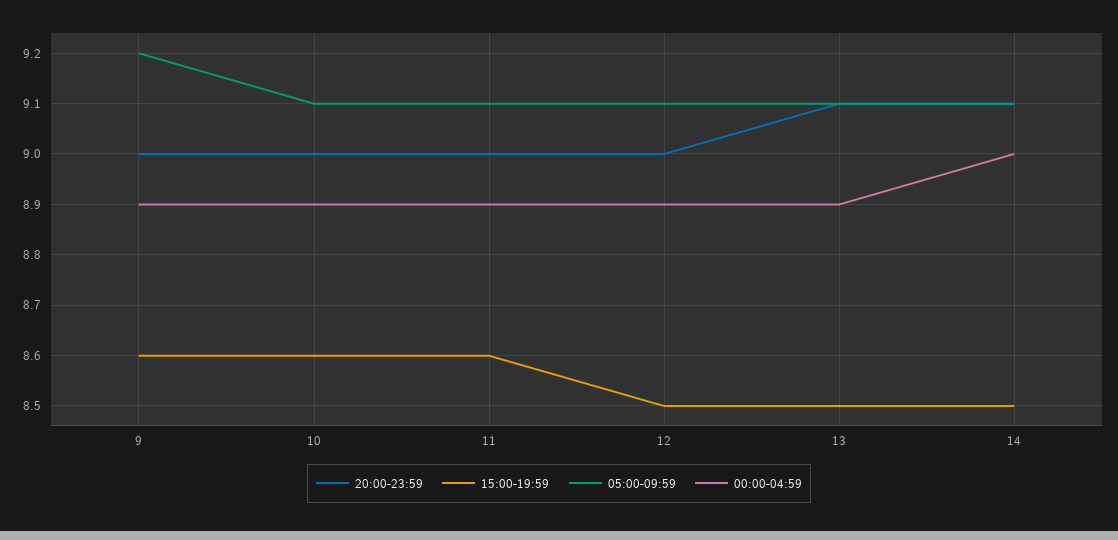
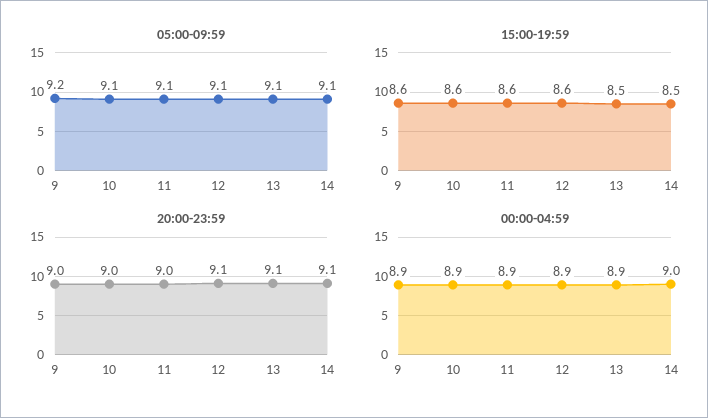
  {
    "20:00-23:59": {
      "9": 9,
      "10": 9,
      "11": 9,
-     "12": 9,
+     "12": 9.1,
      "13": 9.1,
      "14": 9.1
    },
    "15:00-19:59": {
      "9": 8.6,
      "10": 8.6,
      "11": 8.6,
-     "12": 8.5,
+     "12": 8.6,
      "13": 8.5,
      "14": 8.5
    },
    "05:00-09:59": {
      "9": 9.2,
      "10": 9.1,
      "11": 9.1,
      "12": 9.1,
      "13": 9.1,
      "14": 9.1
    },
    "00:00-04:59": {
      "9": 8.9,
      "10": 8.9,
      "11": 8.9,
      "12": 8.9,
      "13": 8.9,
      "14": 9
    }
  }

